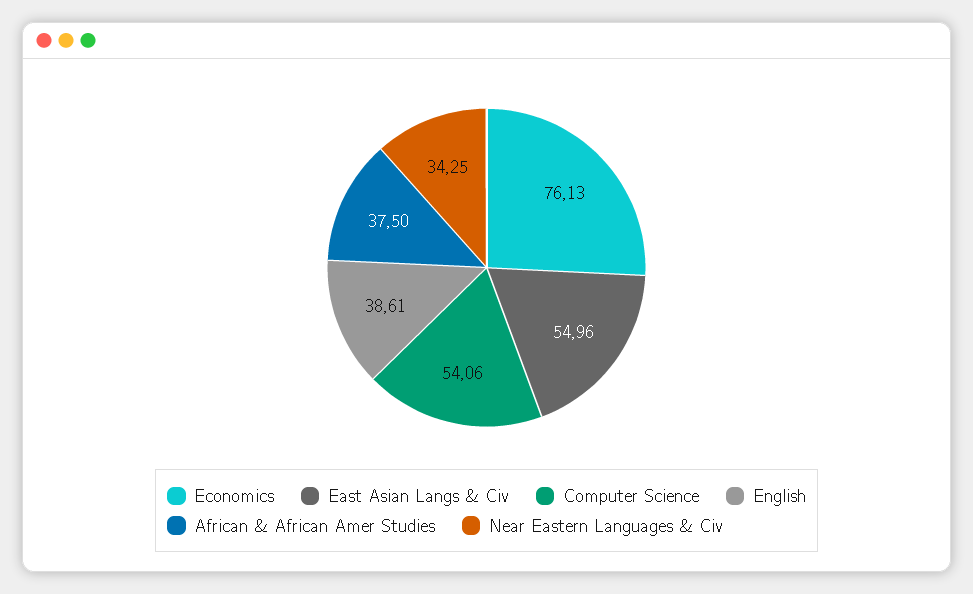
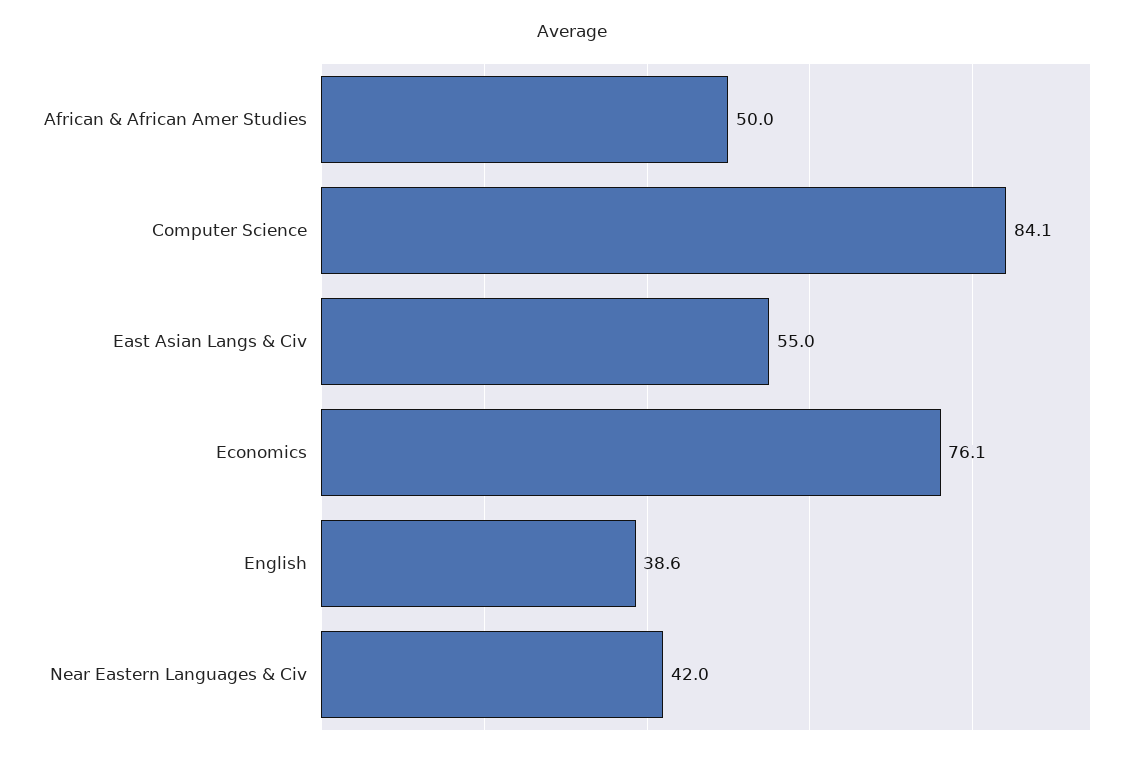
  {
    "Economics": 76.13,
    "East Asian Langs & Civ": 54.96,
-   "Computer Science": 54.06,
+   "Computer Science": 84.1,
    "English": 38.61,
-   "African & African Amer Studies": 37.5,
+   "African & African Amer Studies": 50,
-   "Near Eastern Languages & Civ": 34.25
+   "Near Eastern Languages & Civ": 42
  }

